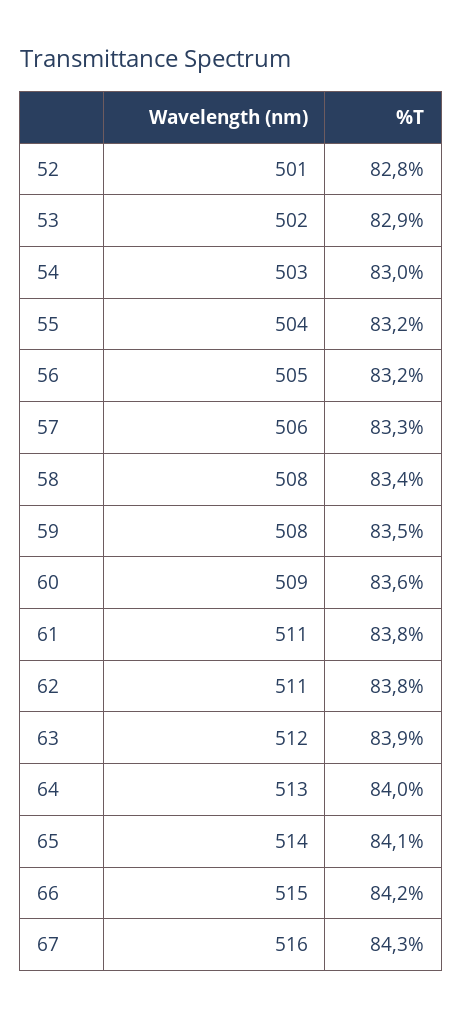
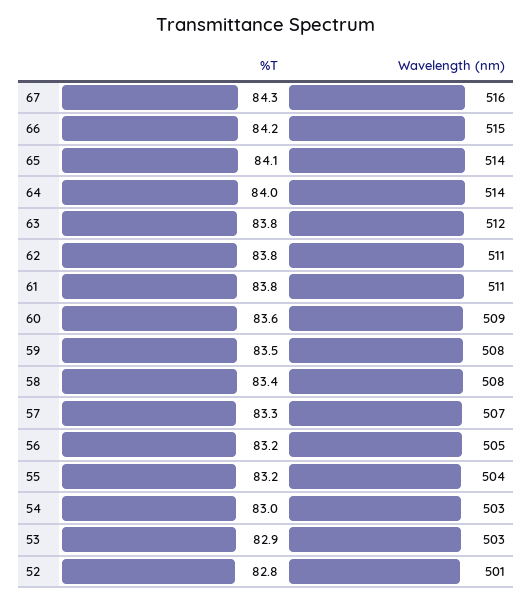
  {
    "Wavelength (nm)": {
      "52": 501,
-     "53": 502,
+     "53": 503,
      "54": 503,
      "55": 504,
      "56": 505,
-     "57": 506,
+     "57": 507,
      "58": 508,
      "59": 508,
      "60": 509,
      "61": 511,
      "62": 511,
      "63": 512,
-     "64": 513,
+     "64": 514,
      "65": 514,
      "66": 515,
      "67": 516
    },
    "%T": {
      "52": 82.8,
      "53": 82.9,
      "54": 83,
      "55": 83.2,
      "56": 83.2,
      "57": 83.3,
      "58": 83.4,
      "59": 83.5,
      "60": 83.6,
      "61": 83.8,
      "62": 83.8,
-     "63": 83.9,
+     "63": 83.8,
      "64": 84,
      "65": 84.1,
      "66": 84.2,
      "67": 84.3
    }
  }

